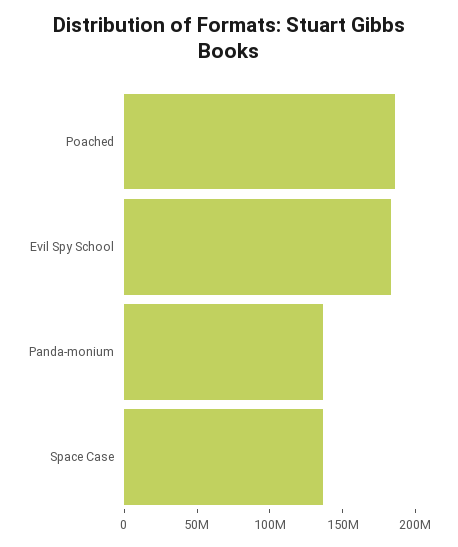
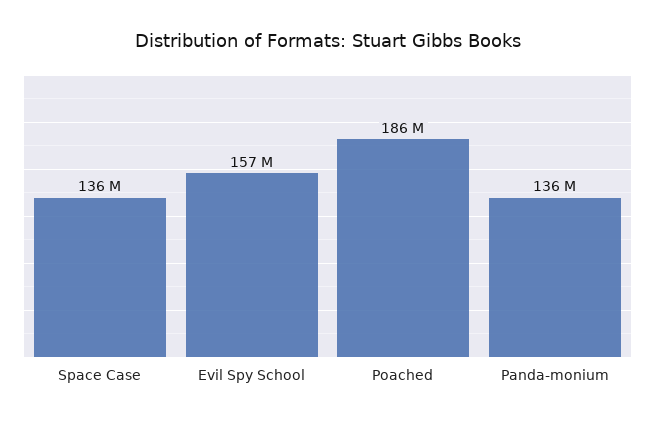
  {
    "Poached": 186000000,
-   "Evil Spy School": 180000000,
+   "Evil Spy School": 157000000,
    "Panda-monium": 136000000,
    "Space Case": 136000000
  }

